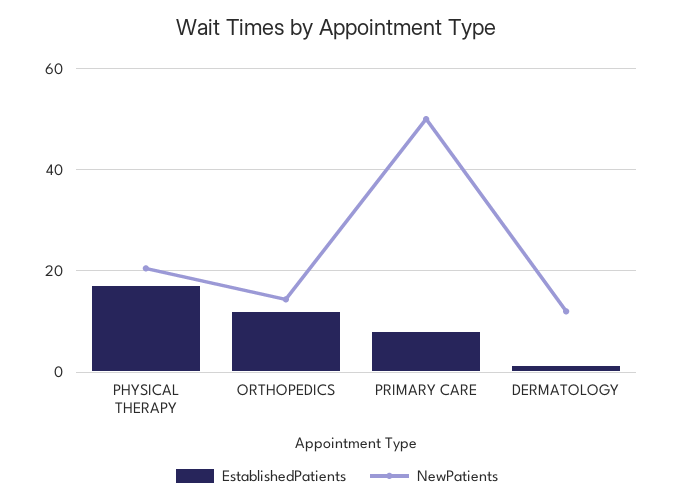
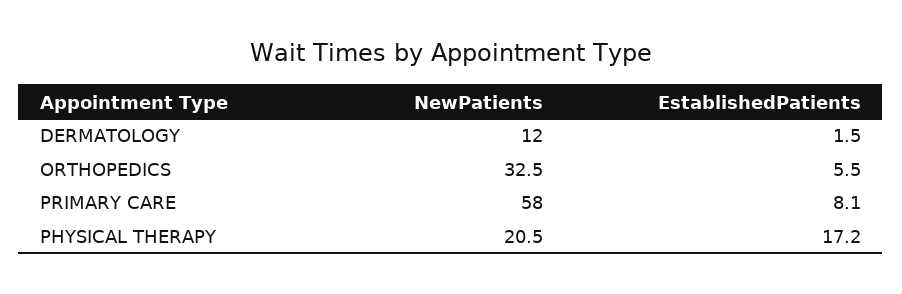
  {
    "EstablishedPatients": {
      "PHYSICAL THERAPY": 17.2,
-     "ORTHOPEDICS": 12,
+     "ORTHOPEDICS": 5.5,
      "PRIMARY CARE": 8.1,
      "DERMATOLOGY": 1.5
    },
    "NewPatients": {
      "PHYSICAL THERAPY": 20.5,
-     "ORTHOPEDICS": 14,
+     "ORTHOPEDICS": 32.5,
-     "PRIMARY CARE": 50,
+     "PRIMARY CARE": 58,
      "DERMATOLOGY": 12
    }
  }

